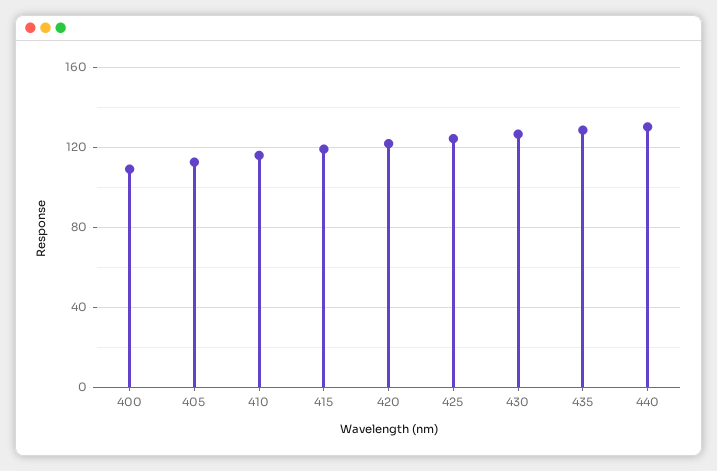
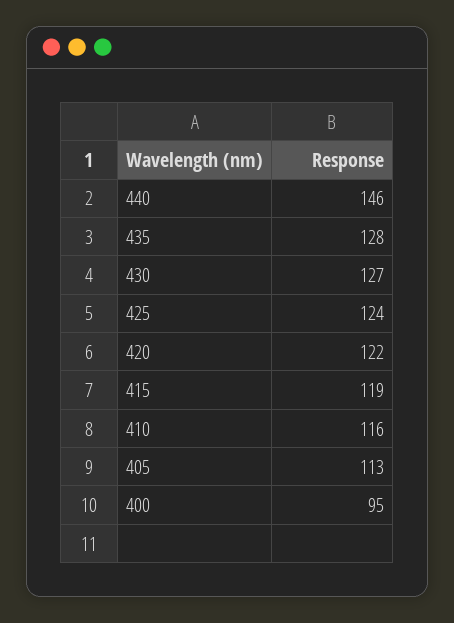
  {
-   "400": 110,
+   "400": 95,
    "405": 113,
    "410": 116,
    "415": 119,
    "420": 122,
    "425": 124,
    "430": 127,
    "435": 128,
-   "440": 130
+   "440": 146
  }

